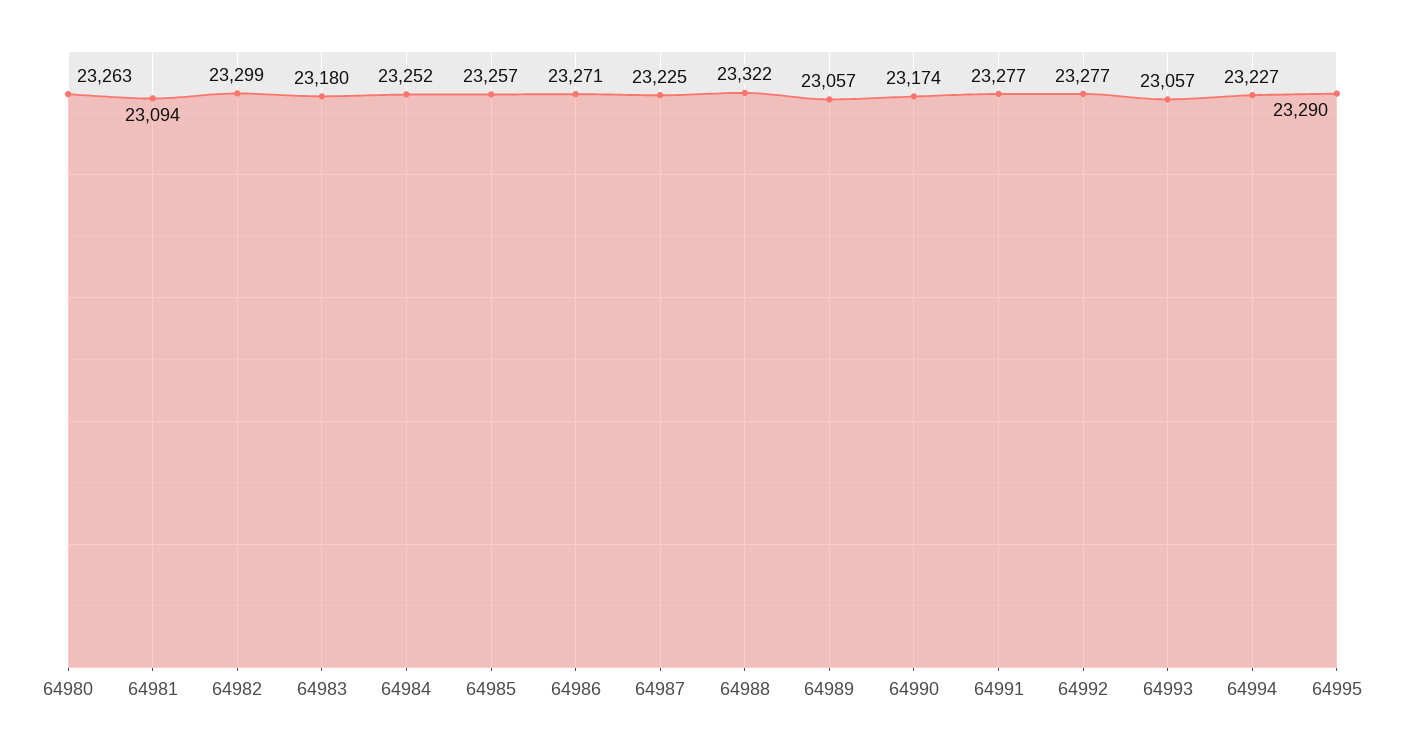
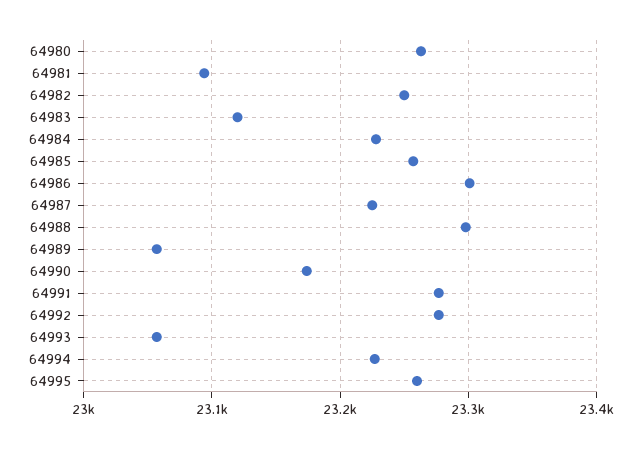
  {
    "64980": 23263,
    "64981": 23094,
-   "64982": 23299,
+   "64982": 23250,
-   "64983": 23180,
+   "64983": 23120,
-   "64984": 23252,
+   "64984": 23230,
    "64985": 23257,
-   "64986": 23271,
+   "64986": 23300,
    "64987": 23225,
-   "64988": 23322,
+   "64988": 23300,
    "64989": 23057,
    "64990": 23174,
    "64991": 23277,
    "64992": 23277,
    "64993": 23057,
    "64994": 23227,
-   "64995": 23290
+   "64995": 23260
  }

